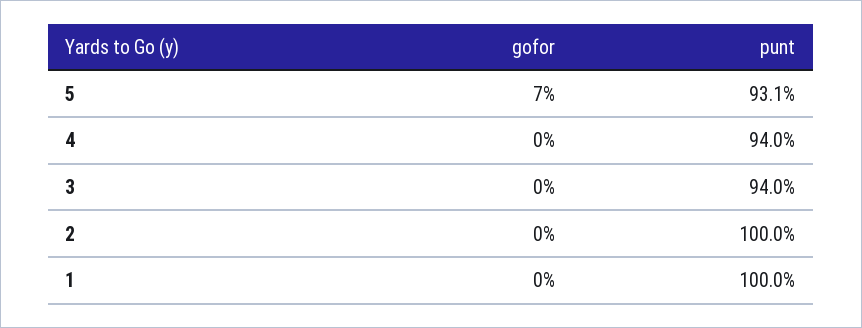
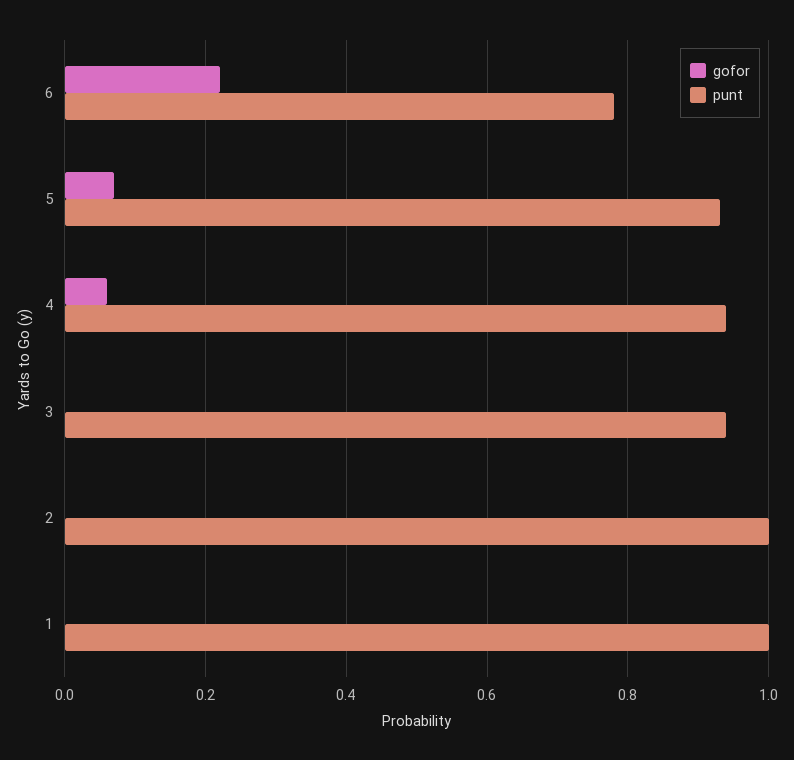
  {
    "gofor": {
      "5": 0.07,
-     "4": 0,
+     "4": 0.06,
      "3": 0,
      "2": 0,
-     "1": 0
+     "1": 0,
+     "6": 0.22
    },
    "punt": {
      "5": 0.931,
      "4": 0.94,
      "3": 0.94,
      "2": 1,
-     "1": 1
+     "1": 1,
+     "6": 0.78
    }
  }

